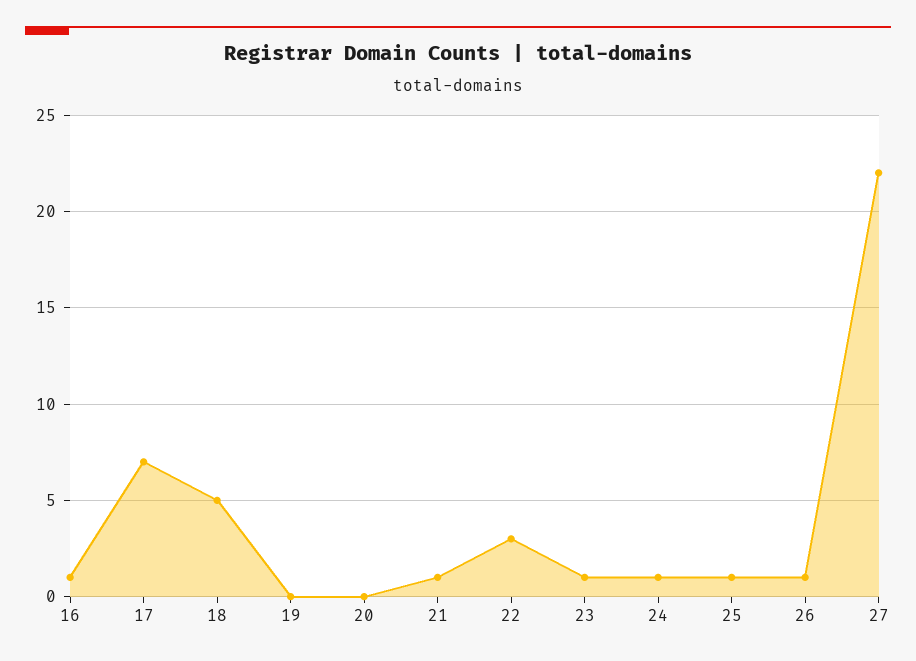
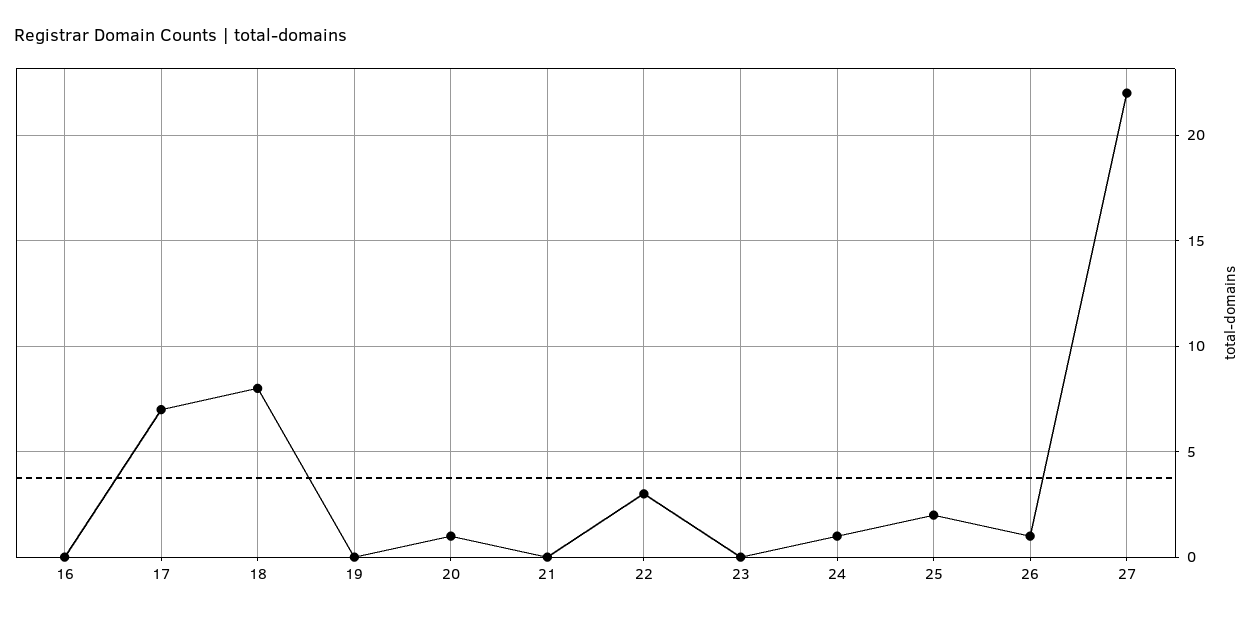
  {
-   "16": 1,
+   "16": 0,
    "17": 7,
-   "18": 5,
+   "18": 8,
    "19": 0,
-   "20": 0,
+   "20": 1,
-   "21": 1,
+   "21": 0,
    "22": 3,
-   "23": 1,
+   "23": 0,
    "24": 1,
-   "25": 1,
+   "25": 2,
    "26": 1,
    "27": 22
  }

